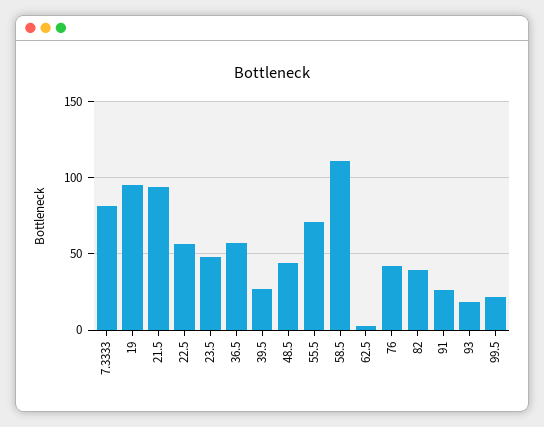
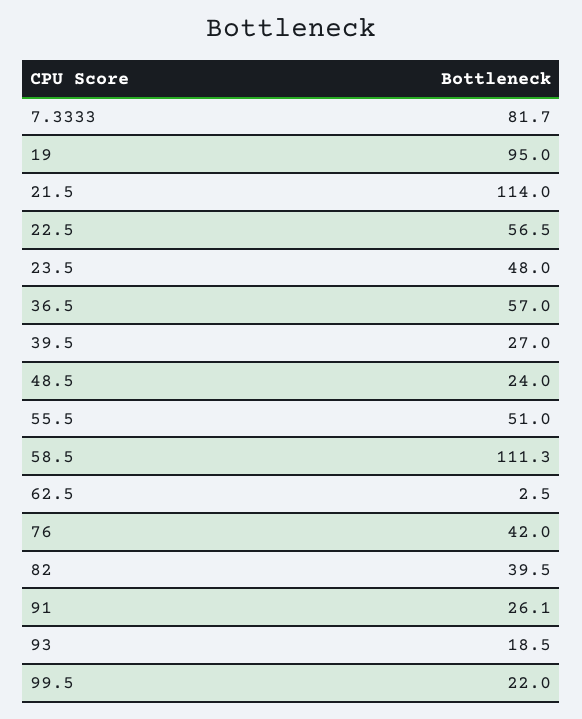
  {
    "7.3333": 81.7,
    "19": 95,
-   "21.5": 95,
+   "21.5": 114,
    "22.5": 56.5,
    "23.5": 48,
    "36.5": 57,
    "39.5": 27,
-   "48.5": 45,
+   "48.5": 24,
-   "55.5": 70,
+   "55.5": 51,
    "58.5": 111.3,
    "62.5": 2.5,
    "76": 42,
    "82": 39.5,
    "91": 26.1,
    "93": 18.5,
    "99.5": 22
  }

